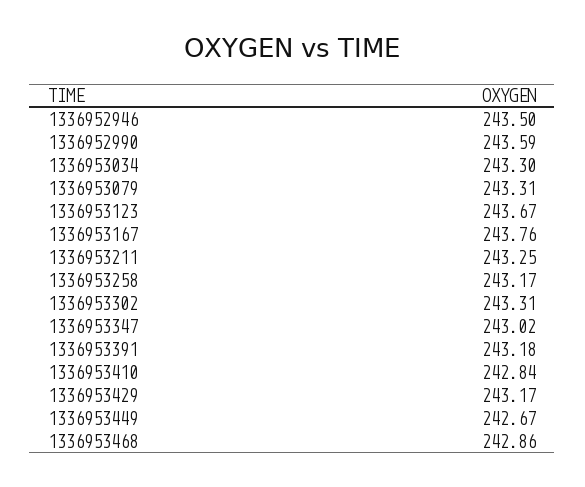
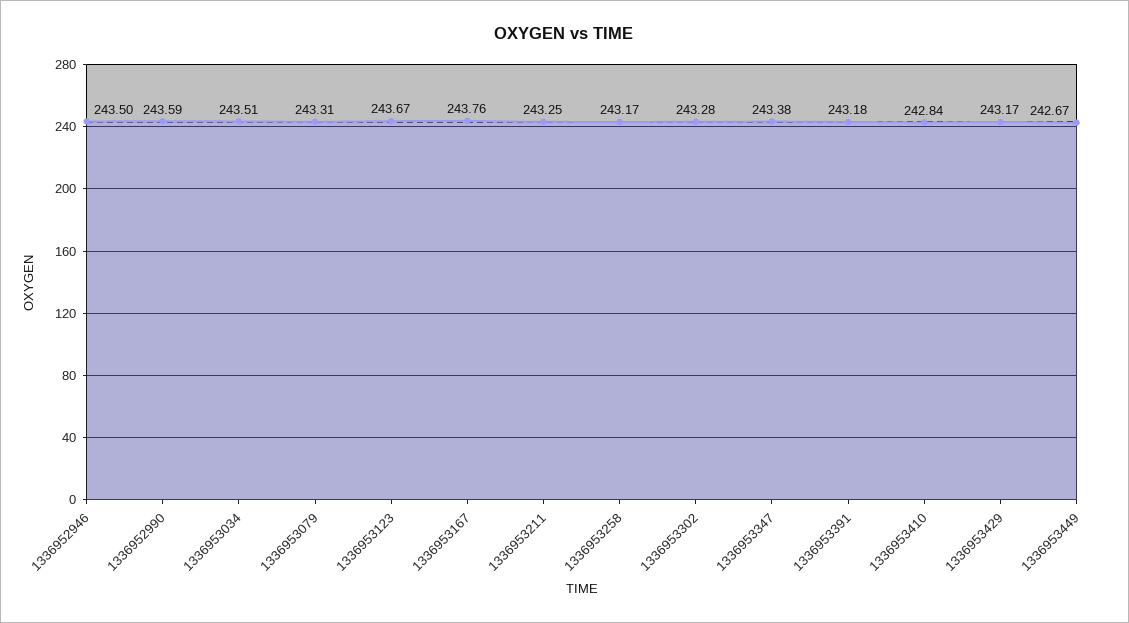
  {
    "1336952946": 243.5,
    "1336952990": 243.59,
-   "1336953034": 243.3,
+   "1336953034": 243.51,
    "1336953079": 243.31,
    "1336953123": 243.67,
    "1336953167": 243.76,
    "1336953211": 243.25,
    "1336953258": 243.17,
-   "1336953302": 243.31,
+   "1336953302": 243.28,
-   "1336953347": 243.02,
+   "1336953347": 243.38,
    "1336953391": 243.18,
    "1336953410": 242.84,
    "1336953429": 243.17,
-   "1336953449": 242.67,
+   "1336953449": 242.67
-   "1336953468": 242.86
  }

